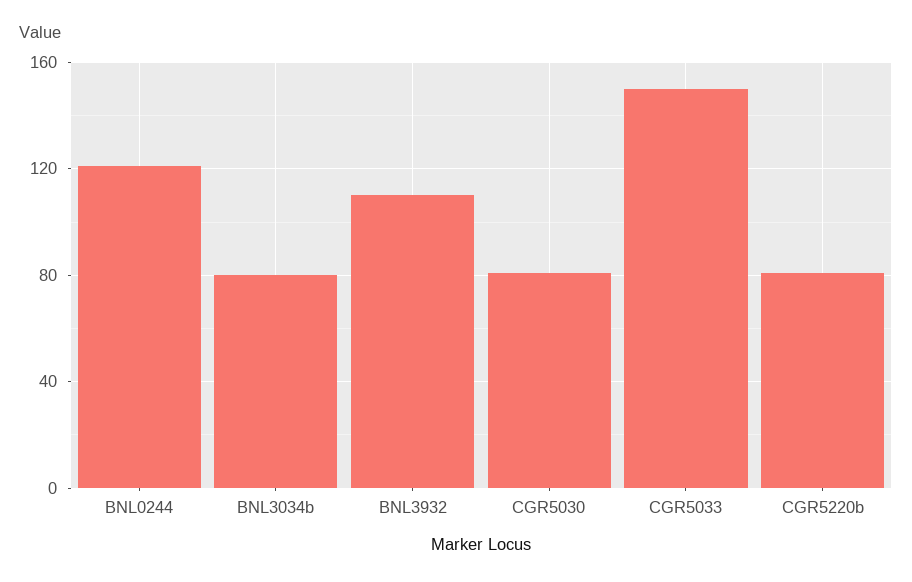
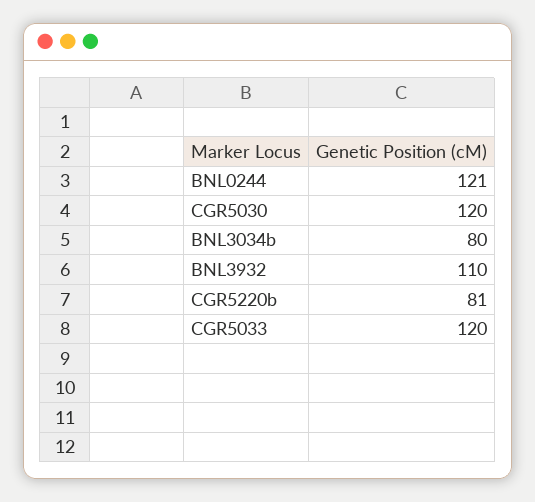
  {
    "BNL0244": 121,
    "BNL3034b": 80,
    "BNL3932": 110,
-   "CGR5030": 80,
+   "CGR5030": 120,
-   "CGR5033": 150,
+   "CGR5033": 120,
    "CGR5220b": 81
  }

